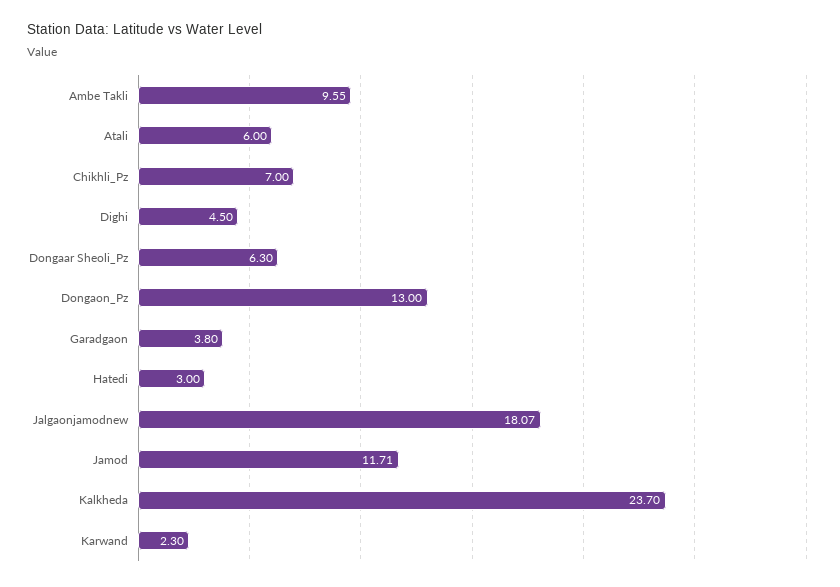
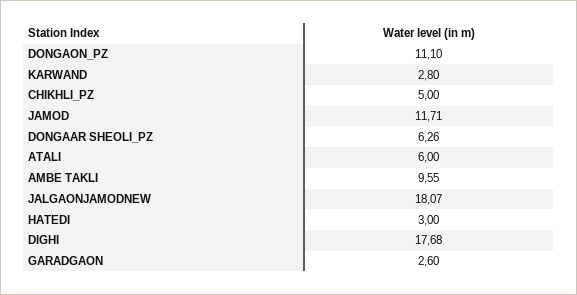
  {
    "Ambe Takli": 9.55,
    "Atali": 6,
-   "Chikhli_Pz": 7,
+   "Chikhli_Pz": 5,
-   "Dighi": 4.5,
+   "Dighi": 17.68,
-   "Dongaar Sheoli_Pz": 6.3,
+   "Dongaar Sheoli_Pz": 6.26,
-   "Dongaon_Pz": 13,
+   "Dongaon_Pz": 11.1,
-   "Garadgaon": 3.8,
+   "Garadgaon": 2.6,
    "Hatedi": 3,
    "Jalgaonjamodnew": 18.07,
    "Jamod": 11.71,
-   "Kalkheda": 23.7,
-   "Karwand": 2.3
+   "Karwand": 2.8
  }

